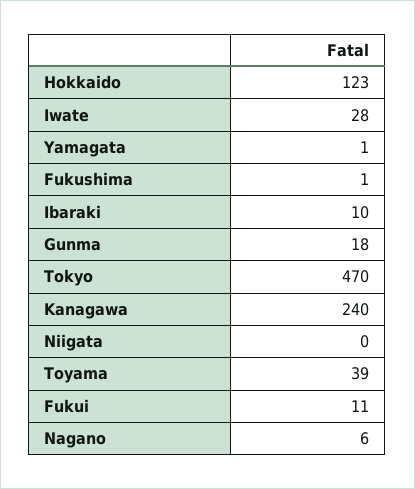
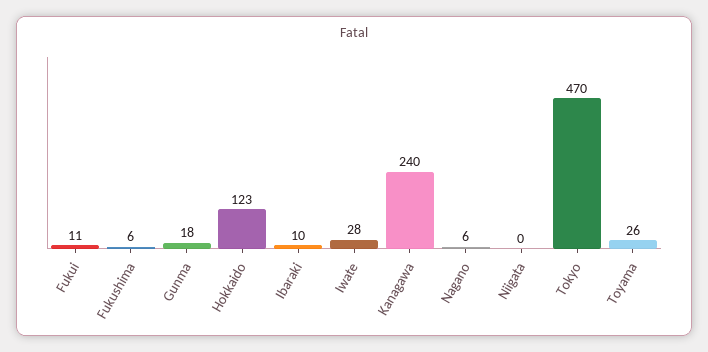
  {
    "Hokkaido": 123,
    "Iwate": 28,
-   "Yamagata": 1,
-   "Fukushima": 1,
+   "Fukushima": 6,
    "Ibaraki": 10,
    "Gunma": 18,
    "Tokyo": 470,
    "Kanagawa": 240,
    "Niigata": 0,
-   "Toyama": 39,
+   "Toyama": 26,
    "Fukui": 11,
    "Nagano": 6
  }

